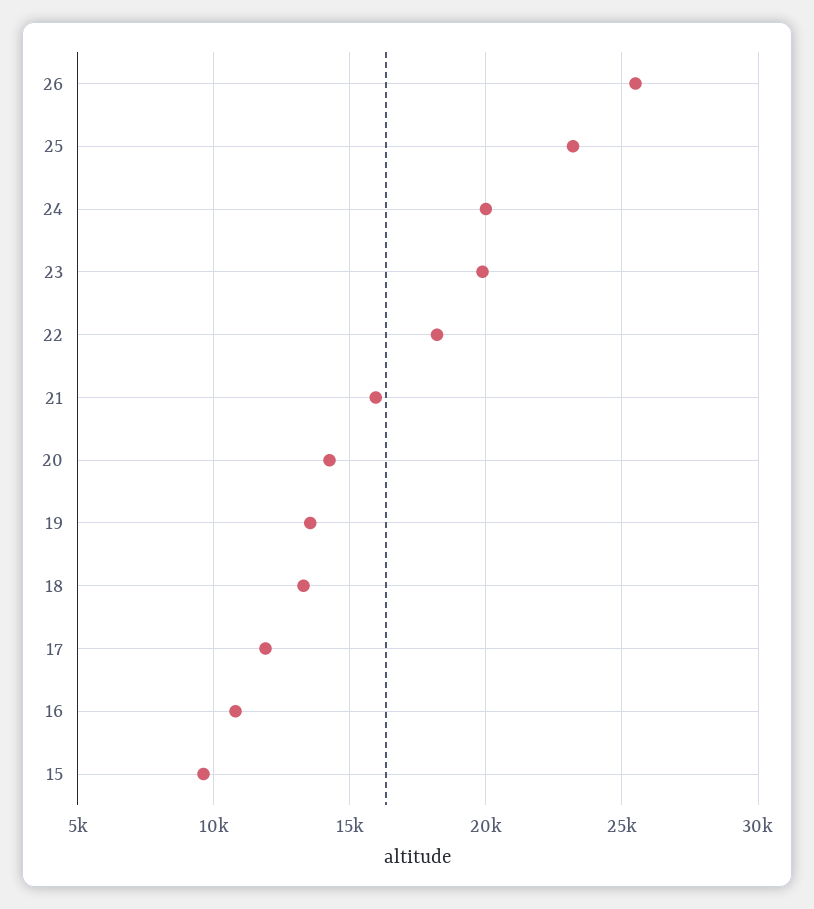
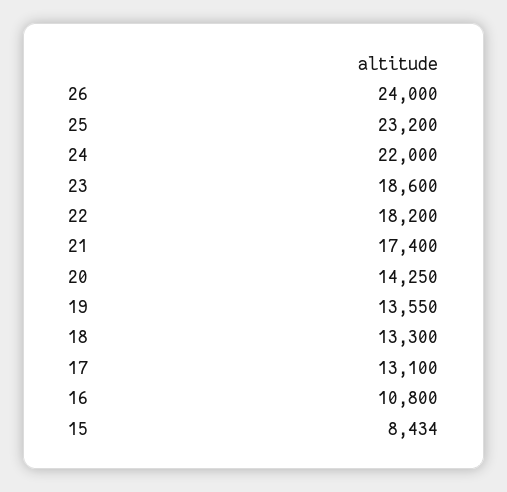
  {
-   "26": 25500,
+   "26": 24000,
    "25": 23200,
-   "24": 20000,
+   "24": 22000,
-   "23": 20000,
+   "23": 18600,
    "22": 18200,
-   "21": 16000,
+   "21": 17400,
    "20": 14250,
    "19": 13550,
    "18": 13300,
-   "17": 12000,
+   "17": 13100,
    "16": 10800,
-   "15": 9500
+   "15": 8434
  }

